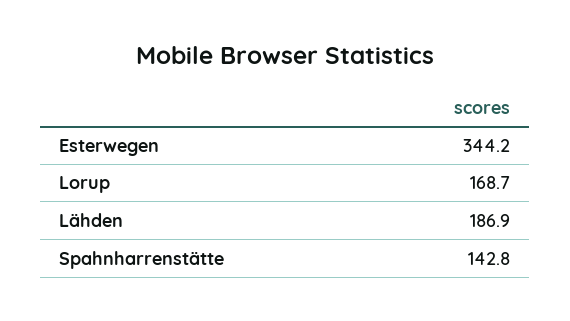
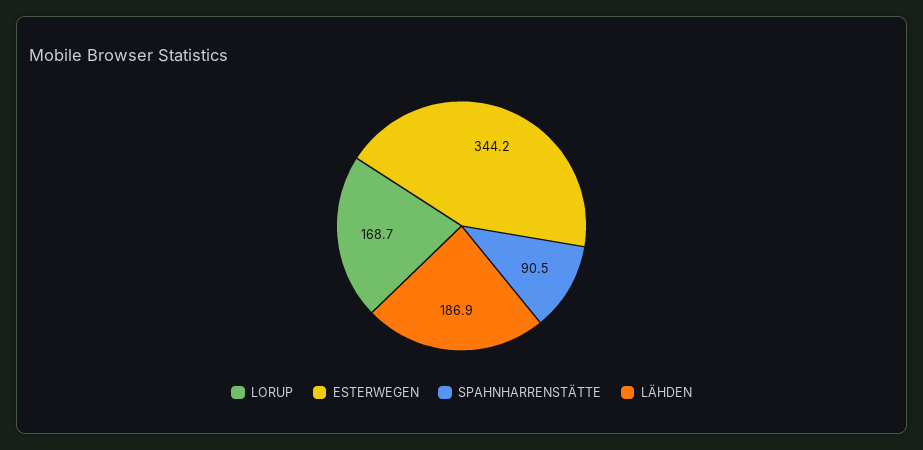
  {
    "Esterwegen": 344.2,
    "Lorup": 168.7,
    "Lähden": 186.9,
-   "Spahnharrenstätte": 142.8
+   "Spahnharrenstätte": 90.5
  }

